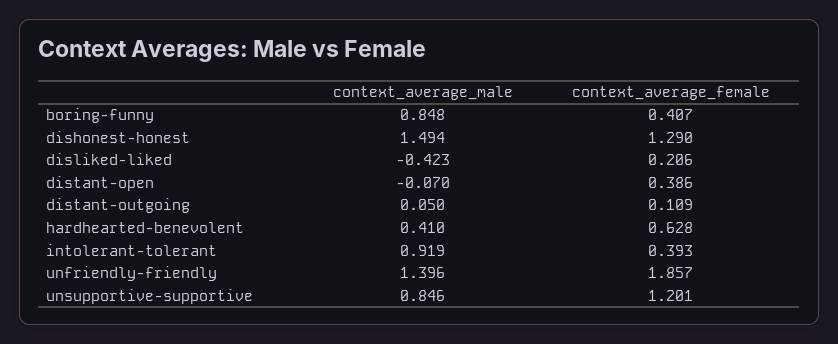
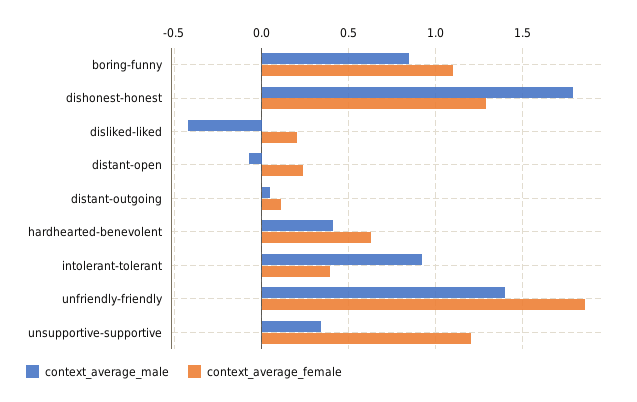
  {
    "context_average_male": {
      "boring-funny": 0.848,
-     "dishonest-honest": 1.494,
+     "dishonest-honest": 1.8,
      "disliked-liked": -0.423,
      "distant-open": -0.07,
      "distant-outgoing": 0.05,
      "hardhearted-benevolent": 0.41,
      "intolerant-tolerant": 0.919,
      "unfriendly-friendly": 1.396,
-     "unsupportive-supportive": 0.846
+     "unsupportive-supportive": 0.35
    },
    "context_average_female": {
-     "boring-funny": 0.407,
+     "boring-funny": 1.1,
      "dishonest-honest": 1.29,
      "disliked-liked": 0.206,
-     "distant-open": 0.386,
+     "distant-open": 0.25,
      "distant-outgoing": 0.109,
      "hardhearted-benevolent": 0.628,
      "intolerant-tolerant": 0.393,
      "unfriendly-friendly": 1.857,
      "unsupportive-supportive": 1.201
    }
  }

